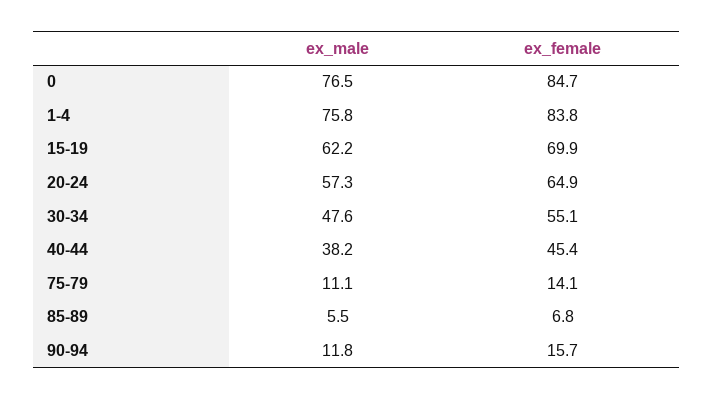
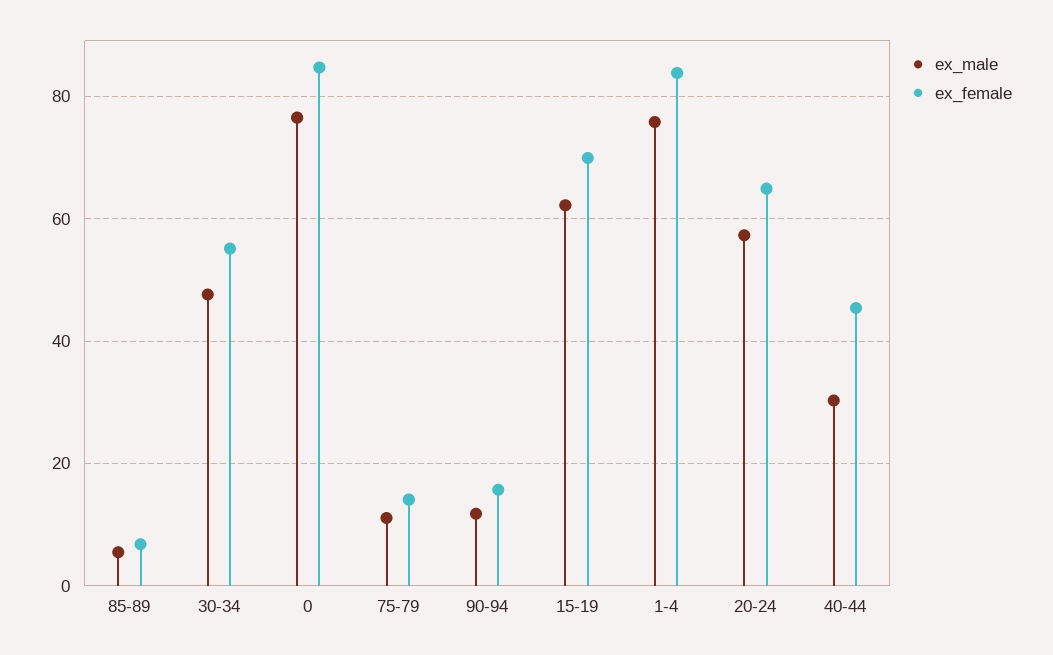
  {
    "ex_male": {
      "0": 76.5,
      "1-4": 75.8,
      "15-19": 62.2,
      "20-24": 57.3,
      "30-34": 47.6,
-     "40-44": 38.2,
+     "40-44": 30,
      "75-79": 11.1,
      "85-89": 5.5,
      "90-94": 11.8
    },
    "ex_female": {
      "0": 84.7,
      "1-4": 83.8,
      "15-19": 69.9,
      "20-24": 64.9,
      "30-34": 55.1,
      "40-44": 45.4,
      "75-79": 14.1,
      "85-89": 6.8,
      "90-94": 15.7
    }
  }

